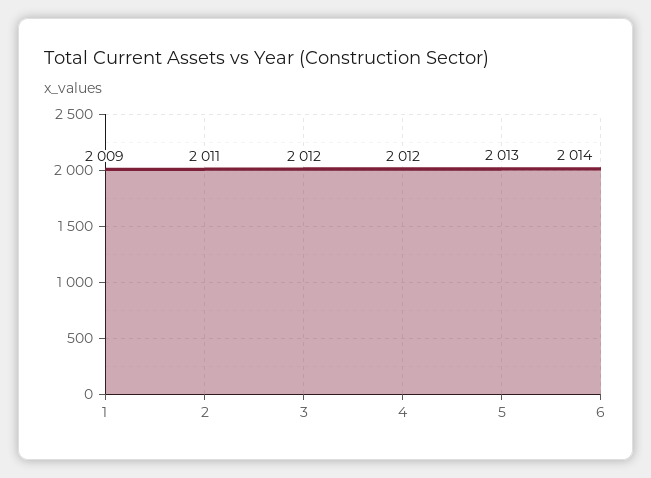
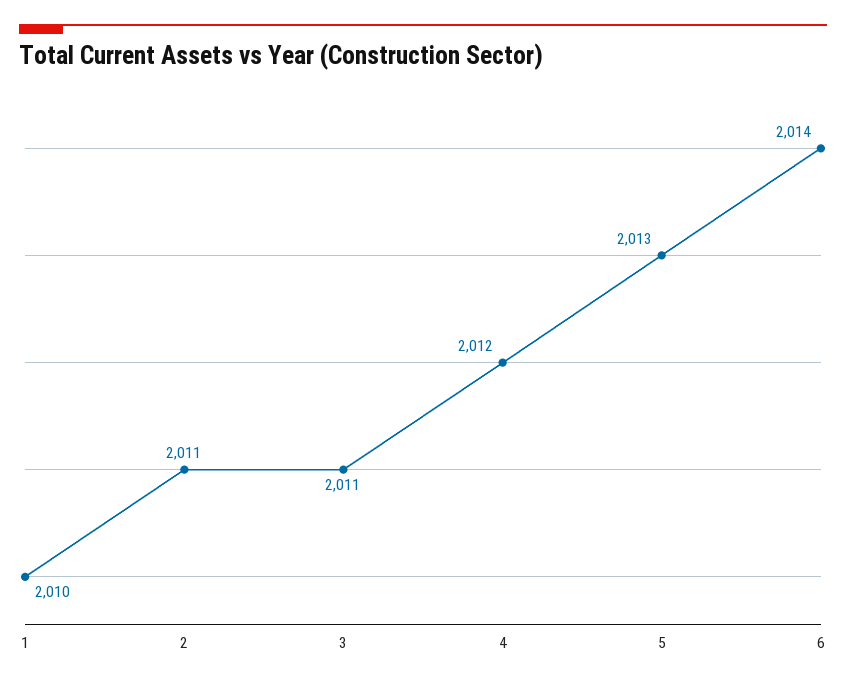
  {
-   "1": 2009,
+   "1": 2010,
    "2": 2011,
-   "3": 2012,
+   "3": 2011,
    "4": 2012,
    "5": 2013,
    "6": 2014
  }

